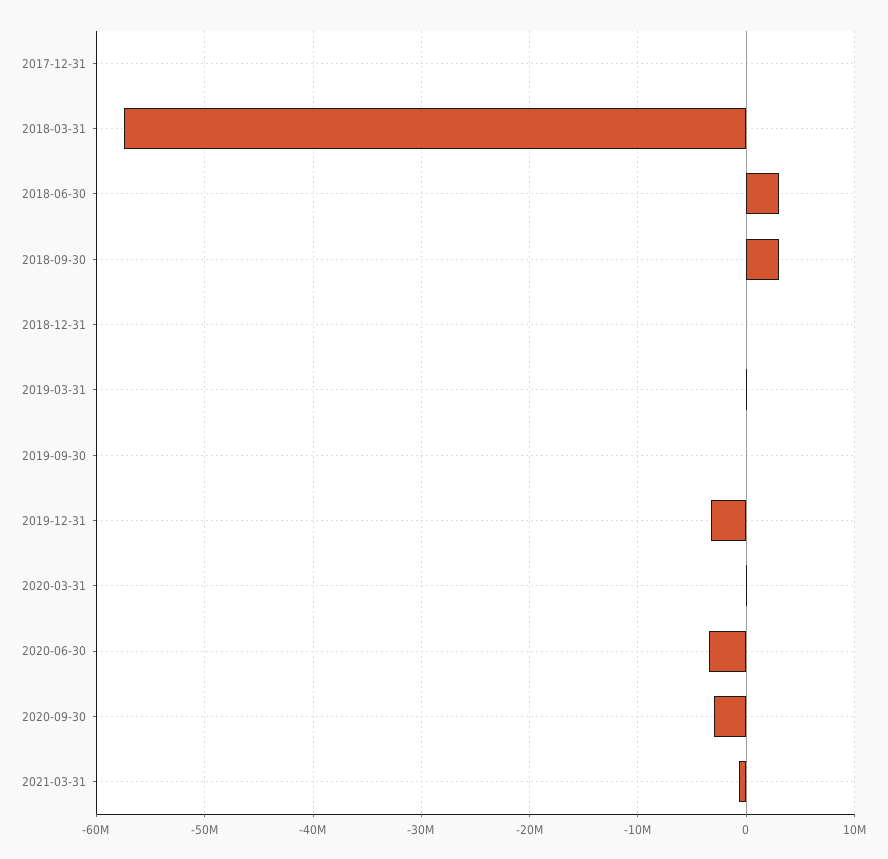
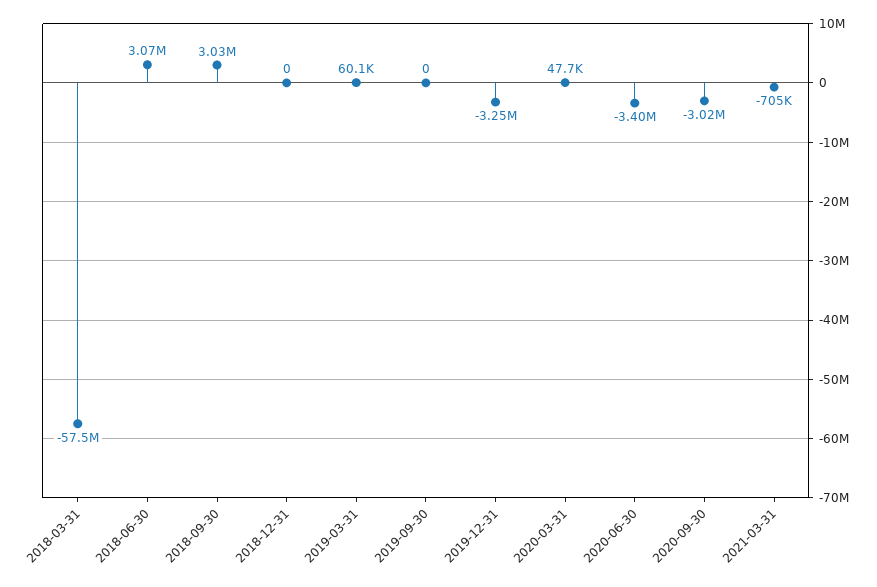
  {
-   "2017-12-31": 0,
    "2018-03-31": -57500000,
    "2018-06-30": 3070000,
    "2018-09-30": 3030000,
    "2018-12-31": 0,
    "2019-03-31": 60100,
    "2019-09-30": 0,
    "2019-12-31": -3250000,
    "2020-03-31": 47700,
    "2020-06-30": -3400000,
    "2020-09-30": -3020000,
    "2021-03-31": -705000
  }

